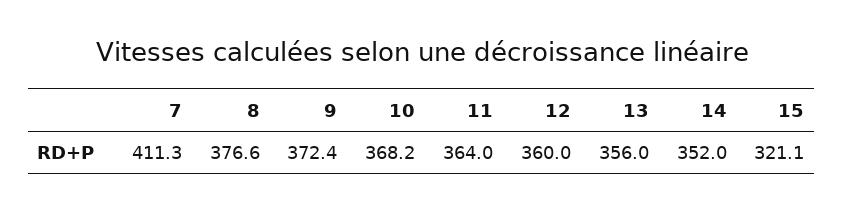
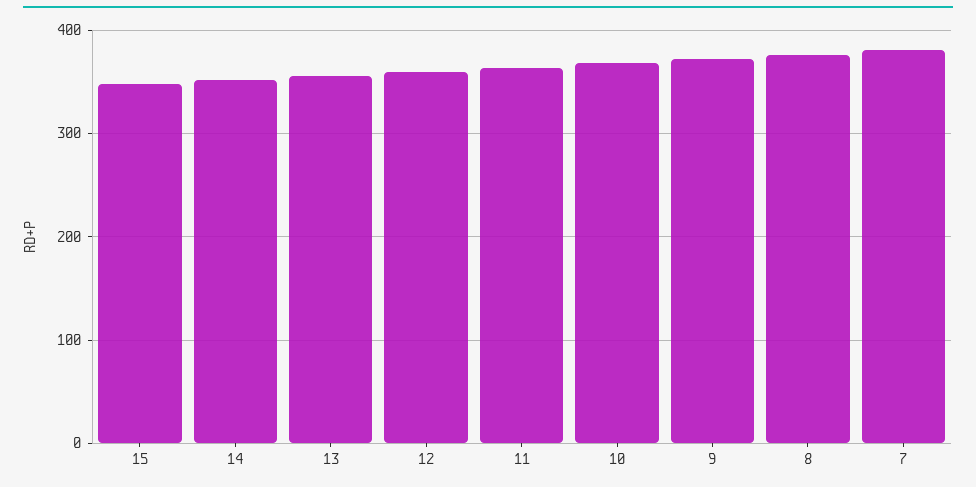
  {
-   "7": 411.3,
+   "7": 380,
    "8": 376.6,
    "9": 372.4,
    "10": 368.2,
    "11": 364,
    "12": 360,
    "13": 356,
    "14": 352,
-   "15": 321.1
+   "15": 350
  }

